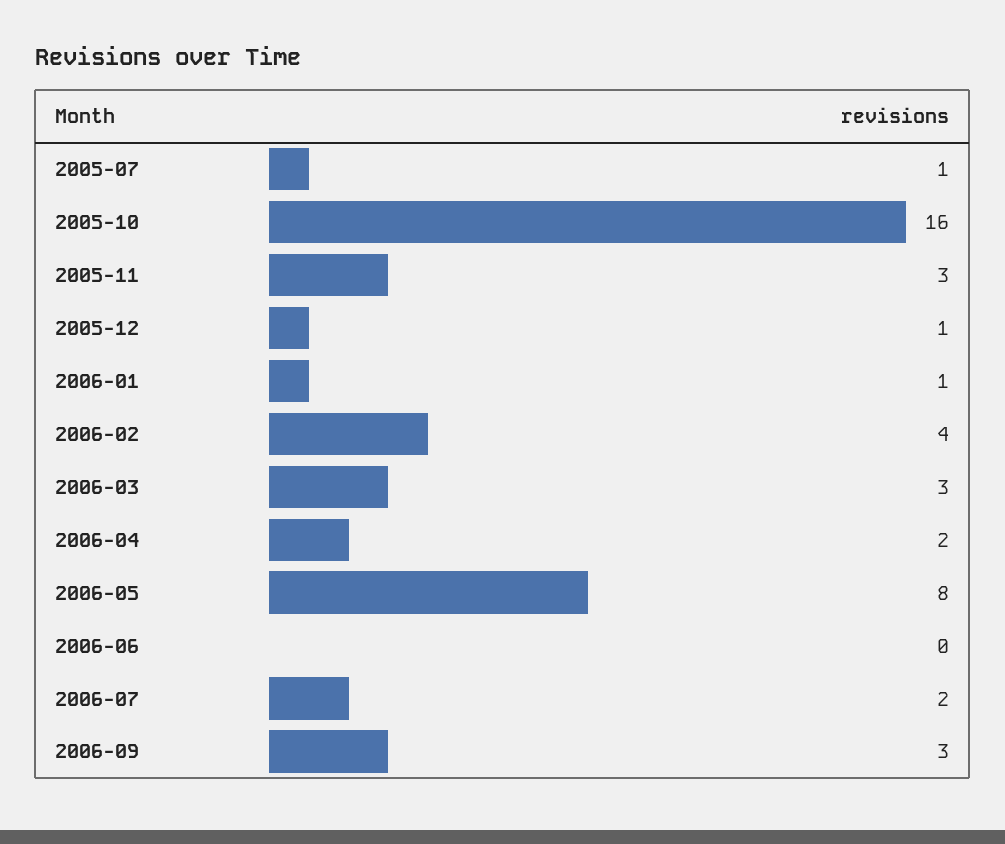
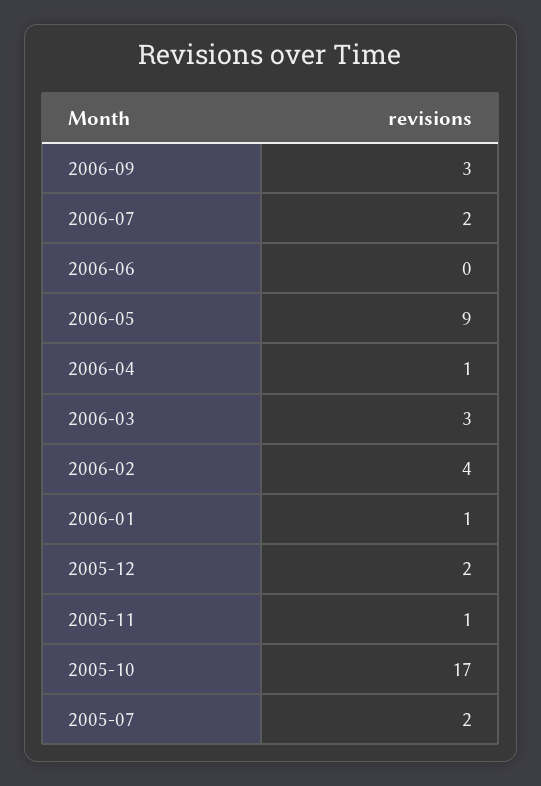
  {
-   "2005-07": 1,
+   "2005-07": 2,
-   "2005-10": 16,
+   "2005-10": 17,
-   "2005-11": 3,
+   "2005-11": 1,
-   "2005-12": 1,
+   "2005-12": 2,
    "2006-01": 1,
    "2006-02": 4,
    "2006-03": 3,
-   "2006-04": 2,
+   "2006-04": 1,
-   "2006-05": 8,
+   "2006-05": 9,
    "2006-06": 0,
    "2006-07": 2,
    "2006-09": 3
  }

